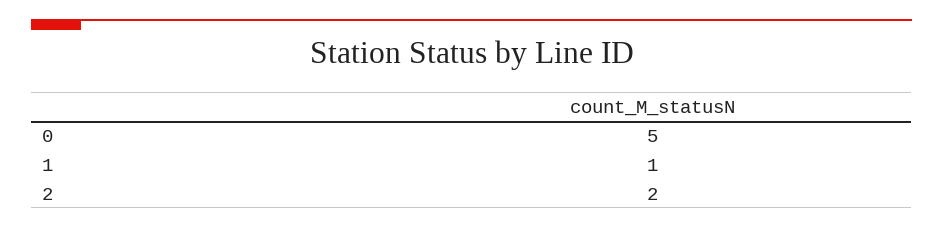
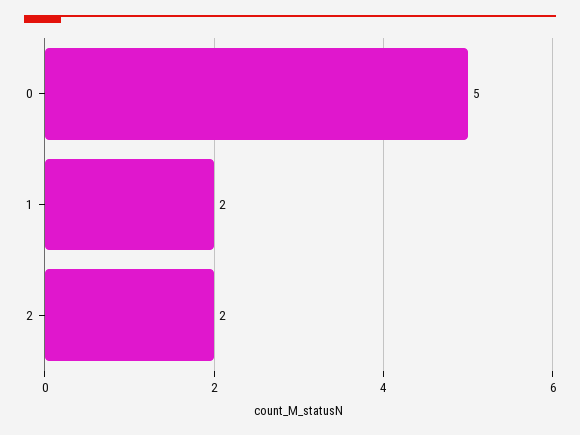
  {
    "0": 5,
-   "1": 1,
+   "1": 2,
    "2": 2
  }

